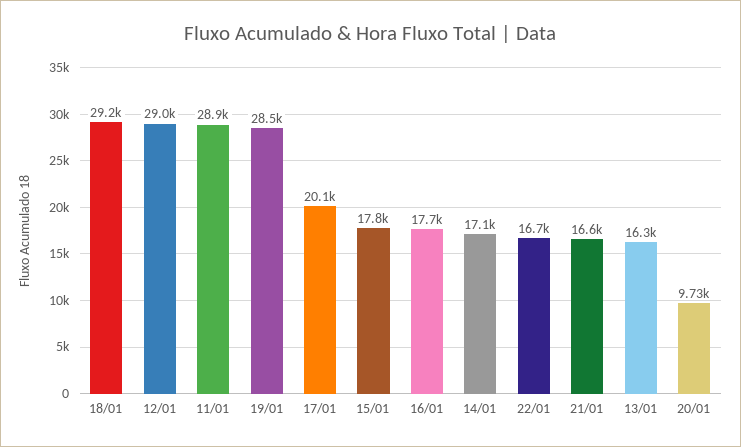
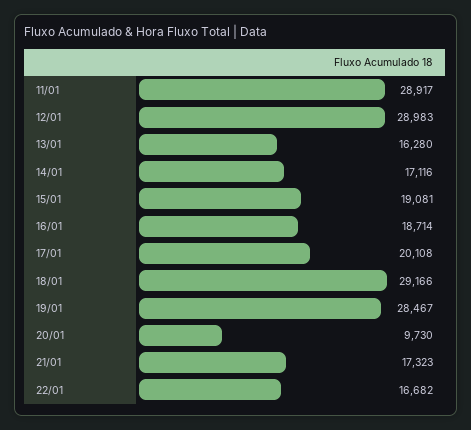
  {
    "18/01": 29166,
    "12/01": 28983,
    "11/01": 28917,
    "19/01": 28467,
    "17/01": 20108,
-   "15/01": 17800,
+   "15/01": 19081,
-   "16/01": 17700,
+   "16/01": 18714,
    "14/01": 17116,
    "22/01": 16682,
-   "21/01": 16600,
+   "21/01": 17323,
    "13/01": 16280,
    "20/01": 9730
  }

